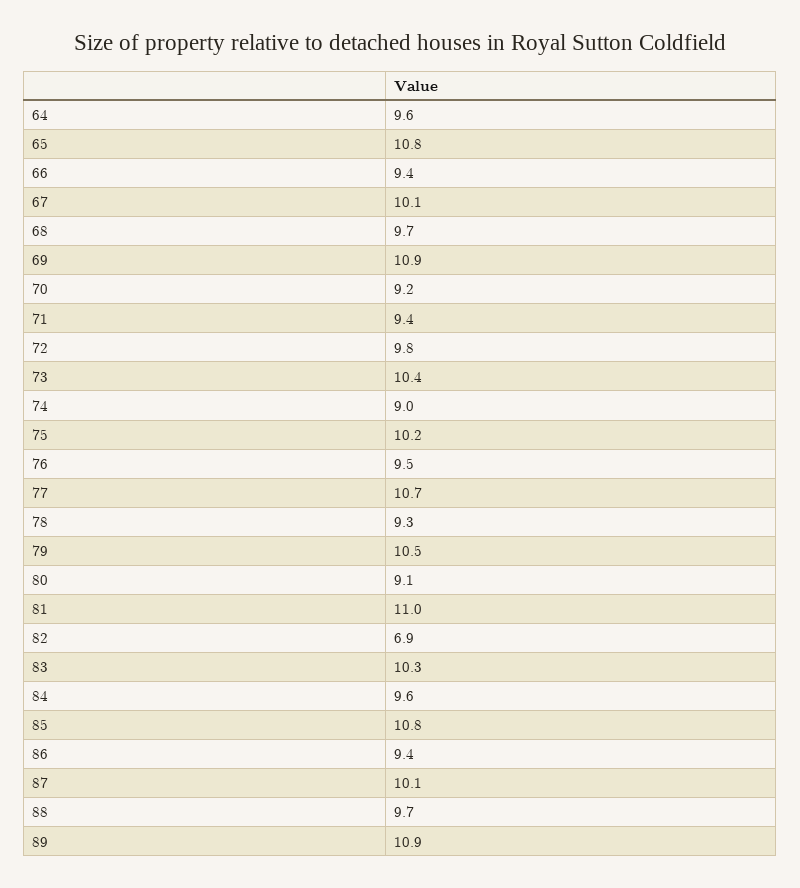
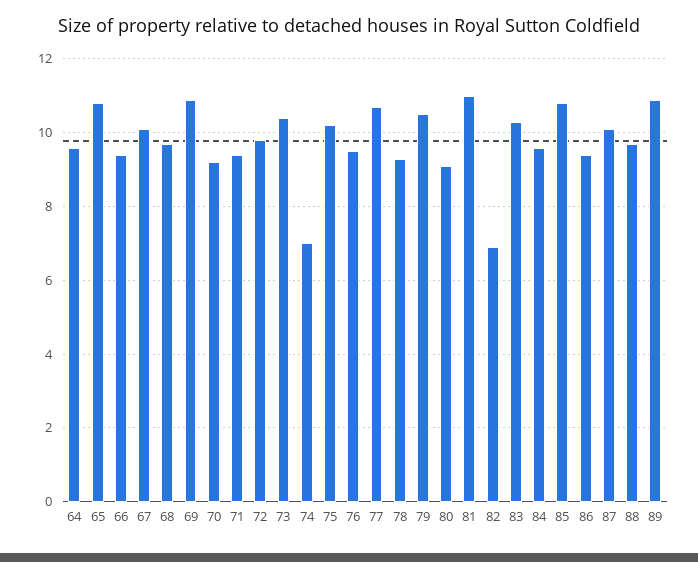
  {
    "64": 9.6,
    "65": 10.8,
    "66": 9.4,
    "67": 10.1,
    "68": 9.7,
    "69": 10.9,
    "70": 9.2,
    "71": 9.4,
    "72": 9.8,
    "73": 10.4,
-   "74": 9,
+   "74": 7,
    "75": 10.2,
    "76": 9.5,
    "77": 10.7,
    "78": 9.3,
    "79": 10.5,
    "80": 9.1,
    "81": 11,
    "82": 6.9,
    "83": 10.3,
    "84": 9.6,
    "85": 10.8,
    "86": 9.4,
    "87": 10.1,
    "88": 9.7,
    "89": 10.9
  }

